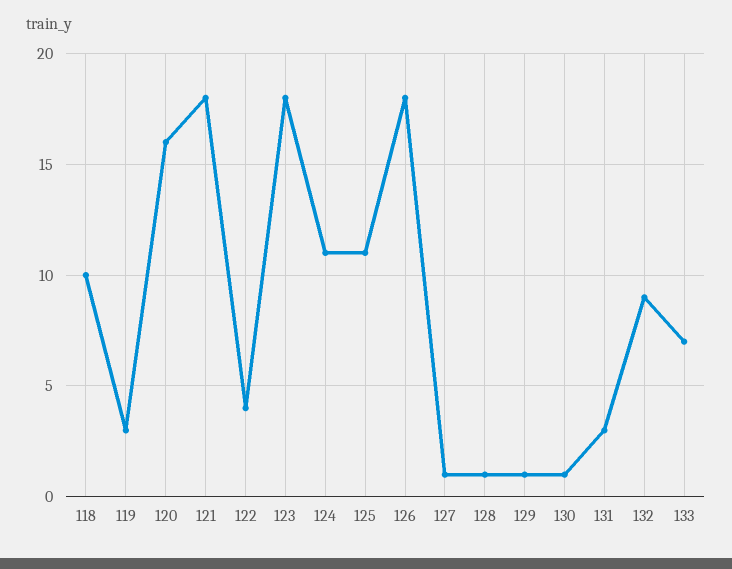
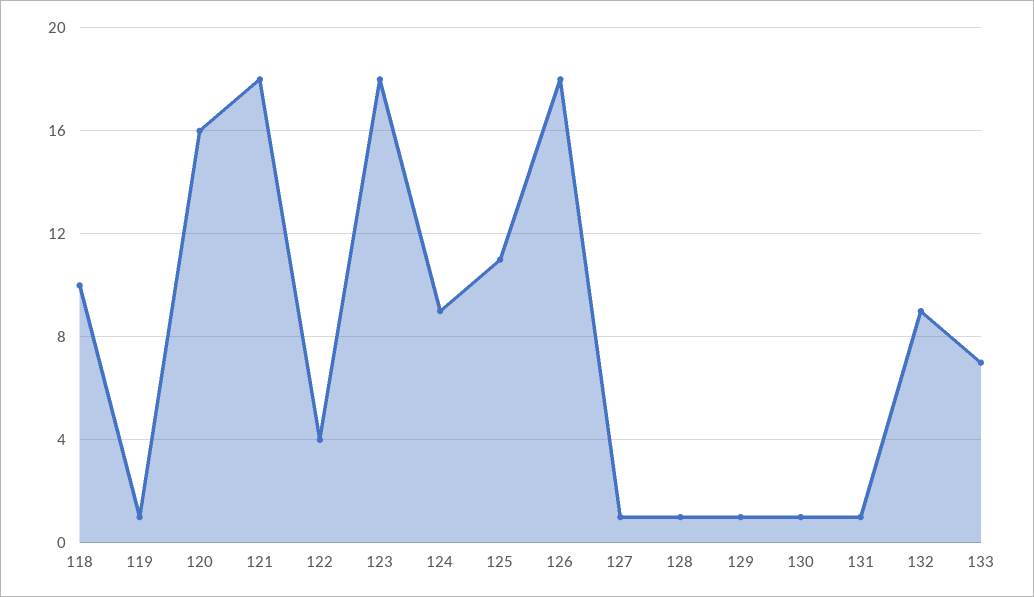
  {
    "118": 10,
-   "119": 3,
+   "119": 1,
    "120": 16,
    "121": 18,
    "122": 4,
    "123": 18,
-   "124": 11,
+   "124": 9,
    "125": 11,
    "126": 18,
    "127": 1,
    "128": 1,
    "129": 1,
    "130": 1,
-   "131": 3,
+   "131": 1,
    "132": 9,
    "133": 7
  }

